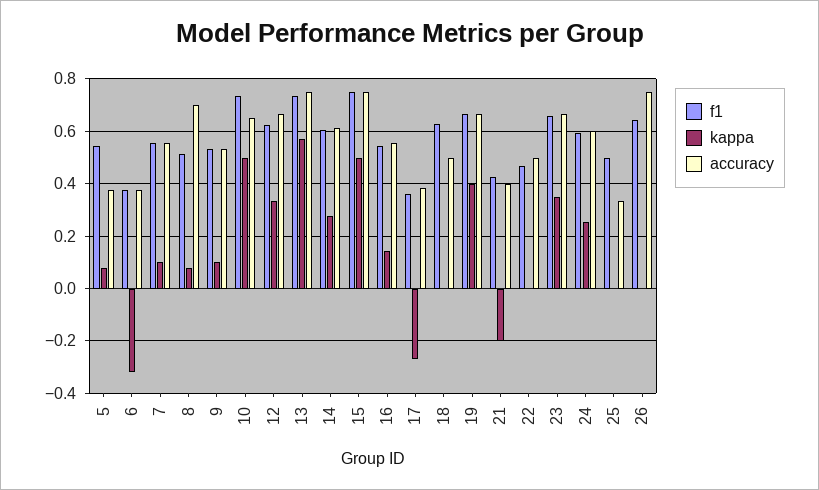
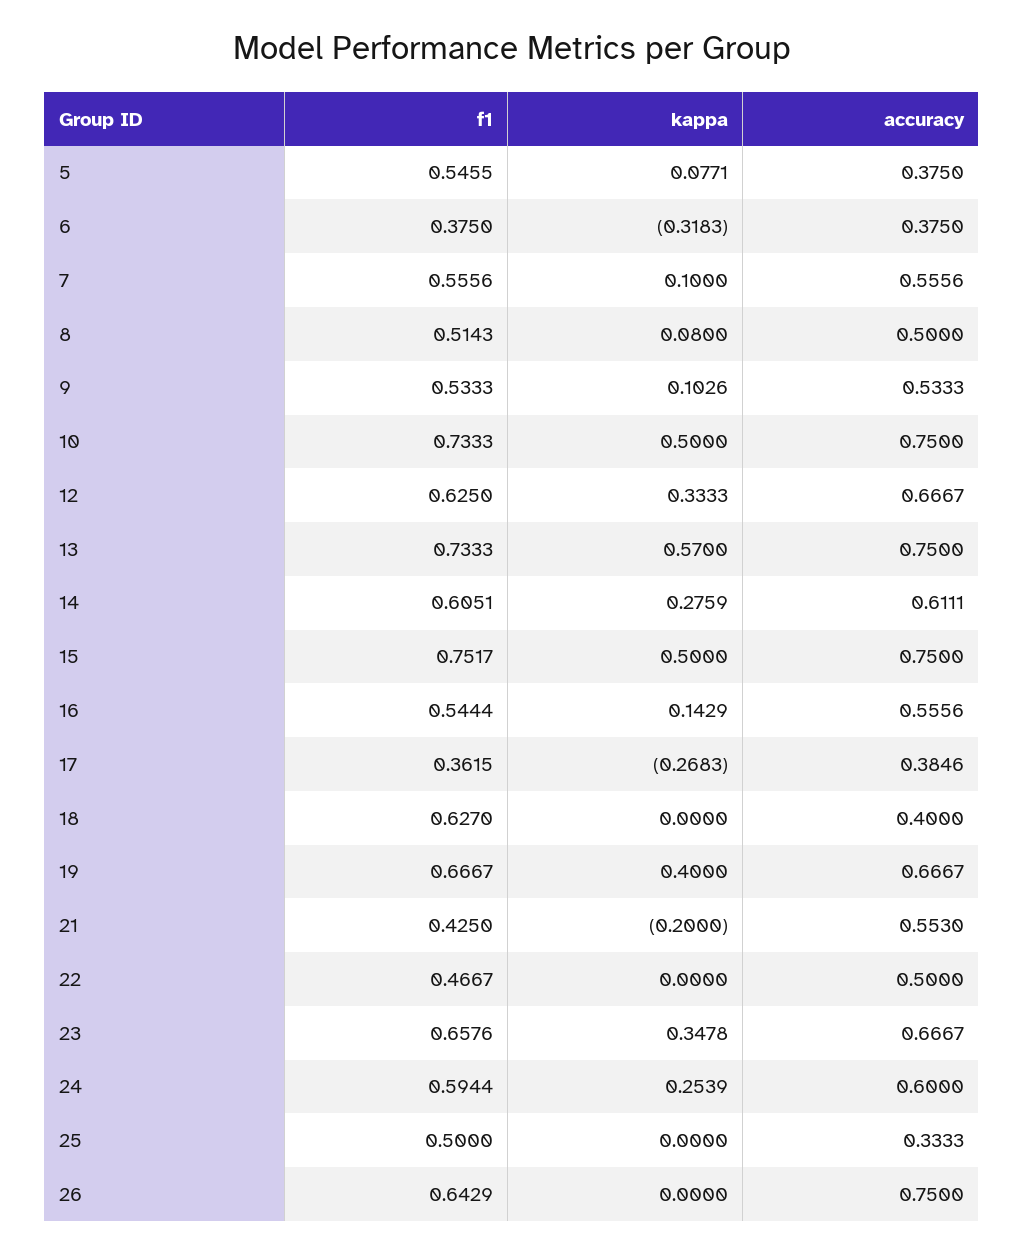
  {
    "f1": {
      "5": 0.5455,
      "6": 0.375,
      "7": 0.5556,
      "8": 0.5143,
      "9": 0.5333,
      "10": 0.7333,
      "12": 0.625,
      "13": 0.7333,
      "14": 0.6051,
      "15": 0.7517,
      "16": 0.5444,
      "17": 0.3615,
      "18": 0.627,
      "19": 0.6667,
      "21": 0.425,
      "22": 0.4667,
      "23": 0.6576,
      "24": 0.5944,
      "25": 0.5,
      "26": 0.6429
    },
    "kappa": {
      "5": 0.0771,
      "6": -0.3183,
      "7": 0.1,
      "8": 0.08,
      "9": 0.1026,
      "10": 0.5,
      "12": 0.3333,
      "13": 0.57,
      "14": 0.2759,
      "15": 0.5,
      "16": 0.1429,
      "17": -0.2683,
      "18": 0,
      "19": 0.4,
      "21": -0.2,
      "22": 0,
      "23": 0.3478,
      "24": 0.2539,
      "25": 0,
      "26": 0
    },
    "accuracy": {
      "5": 0.375,
      "6": 0.375,
      "7": 0.5556,
-     "8": 0.7,
+     "8": 0.5,
      "9": 0.5333,
-     "10": 0.65,
+     "10": 0.75,
      "12": 0.6667,
      "13": 0.75,
      "14": 0.6111,
      "15": 0.75,
      "16": 0.5556,
      "17": 0.3846,
-     "18": 0.5,
+     "18": 0.4,
      "19": 0.6667,
-     "21": 0.4,
+     "21": 0.553,
      "22": 0.5,
      "23": 0.6667,
      "24": 0.6,
      "25": 0.3333,
      "26": 0.75
    }
  }

